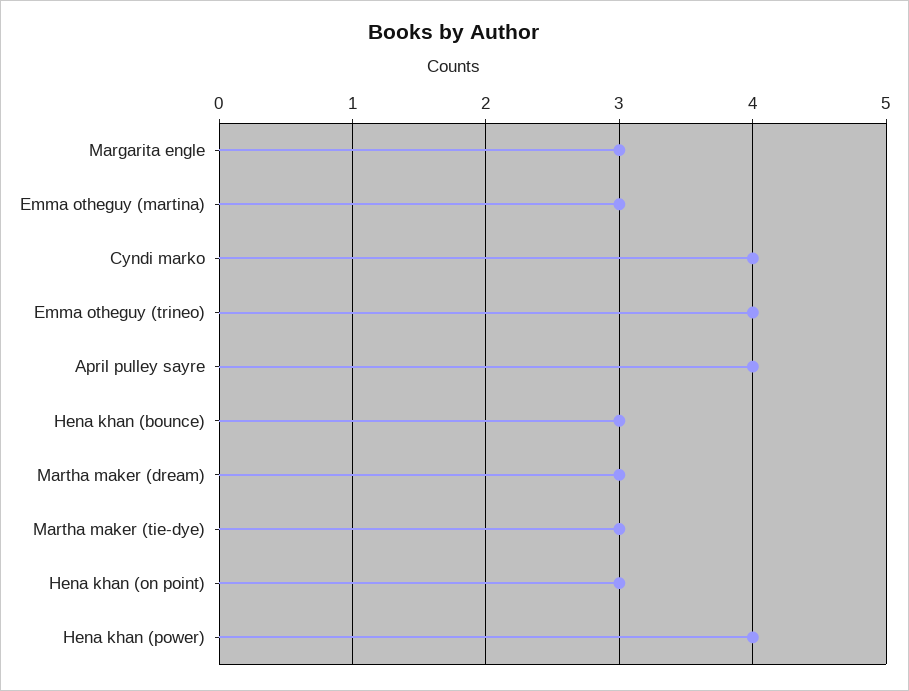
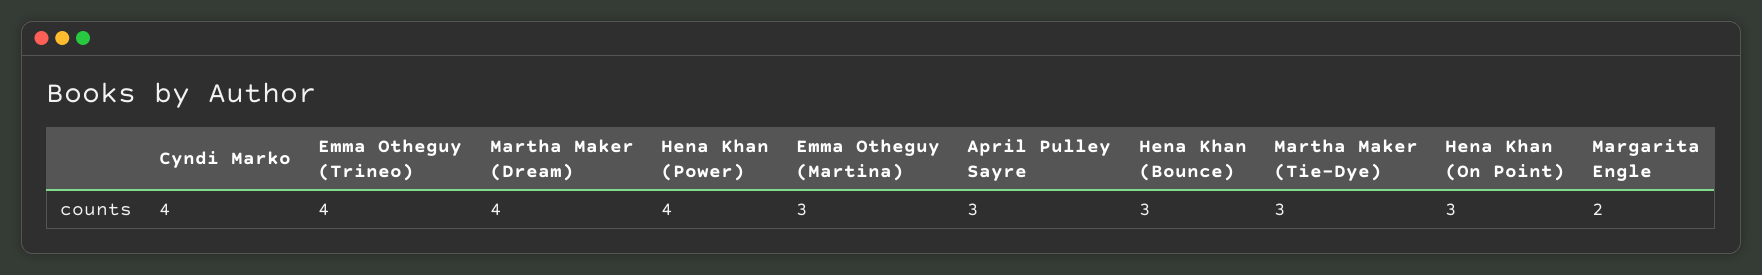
  {
-   "Margarita engle": 3,
+   "Margarita engle": 2,
    "Emma otheguy (martina)": 3,
    "Cyndi marko": 4,
    "Emma otheguy (trineo)": 4,
-   "April pulley sayre": 4,
+   "April pulley sayre": 3,
    "Hena khan (bounce)": 3,
-   "Martha maker (dream)": 3,
+   "Martha maker (dream)": 4,
    "Martha maker (tie-dye)": 3,
    "Hena khan (on point)": 3,
    "Hena khan (power)": 4
  }

